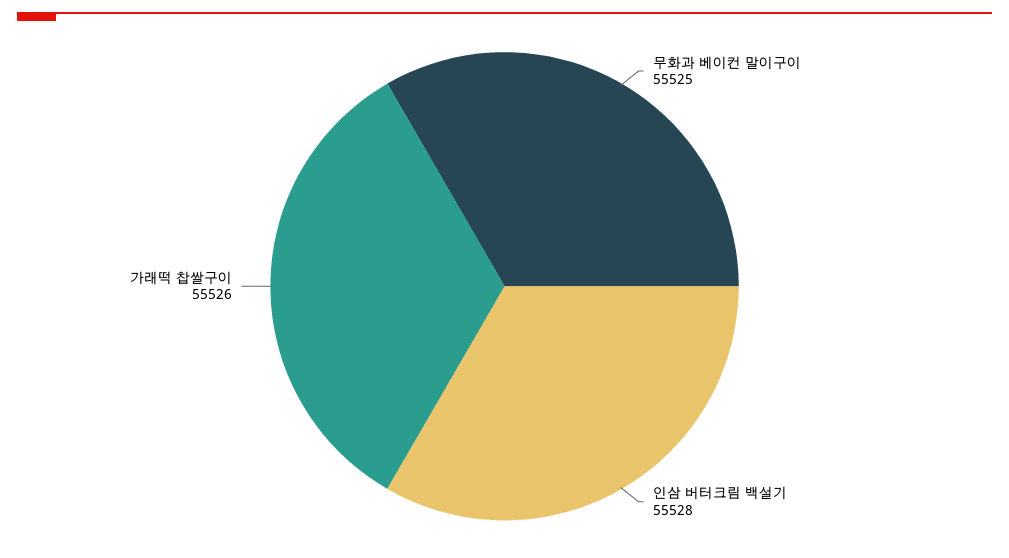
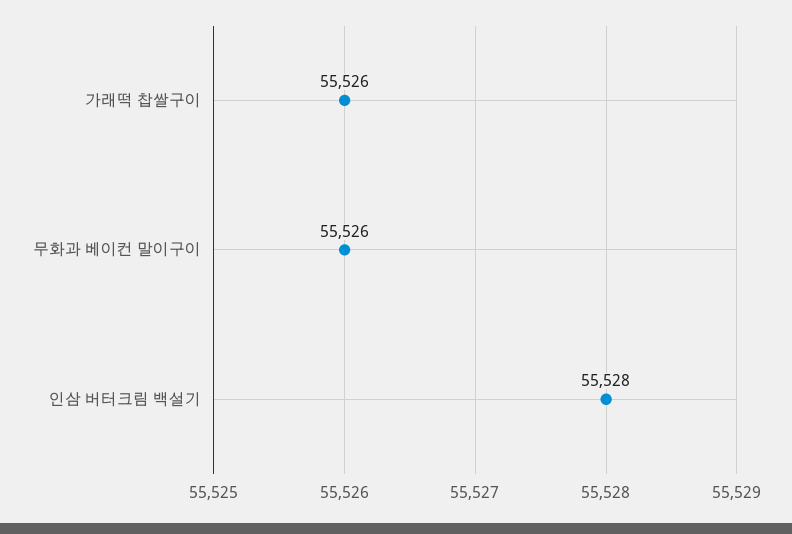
  {
-   "무화과 베이컨 말이구이": 55525,
+   "무화과 베이컨 말이구이": 55526,
    "인삼 버터크림 백설기": 55528,
    "가래떡 찹쌀구이": 55526
  }

